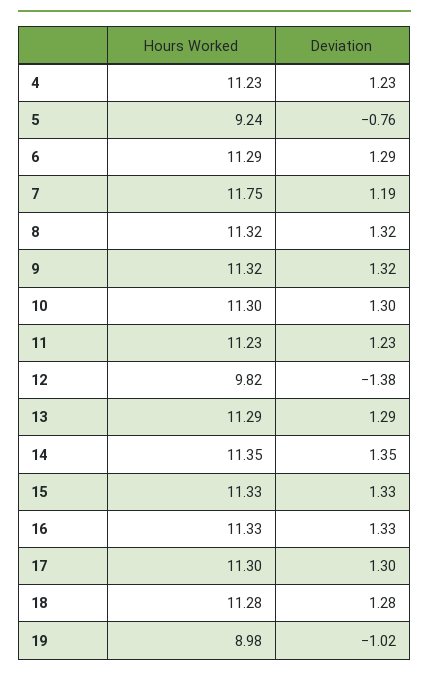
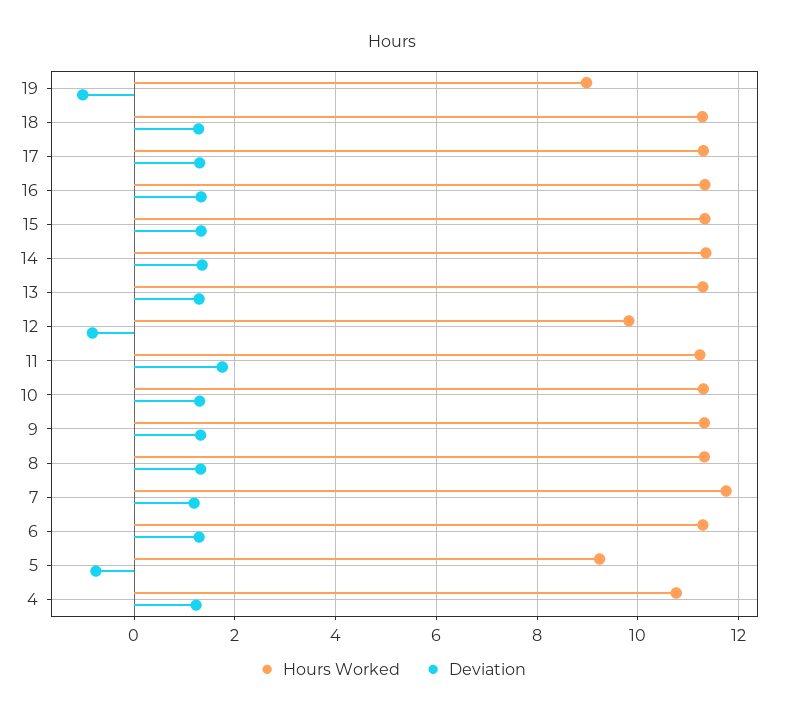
  {
    "Hours Worked": {
-     "4": 11.23,
+     "4": 10.8,
      "5": 9.24,
      "6": 11.29,
      "7": 11.75,
      "8": 11.32,
      "9": 11.32,
      "10": 11.3,
      "11": 11.23,
      "12": 9.82,
      "13": 11.29,
      "14": 11.35,
      "15": 11.33,
      "16": 11.33,
      "17": 11.3,
      "18": 11.28,
      "19": 8.98
    },
    "Deviation": {
      "4": 1.23,
      "5": -0.76,
      "6": 1.29,
      "7": 1.19,
      "8": 1.32,
      "9": 1.32,
      "10": 1.3,
-     "11": 1.23,
+     "11": 1.8,
-     "12": -1.38,
+     "12": -0.8,
      "13": 1.29,
      "14": 1.35,
      "15": 1.33,
      "16": 1.33,
      "17": 1.3,
      "18": 1.28,
      "19": -1.02
    }
  }

